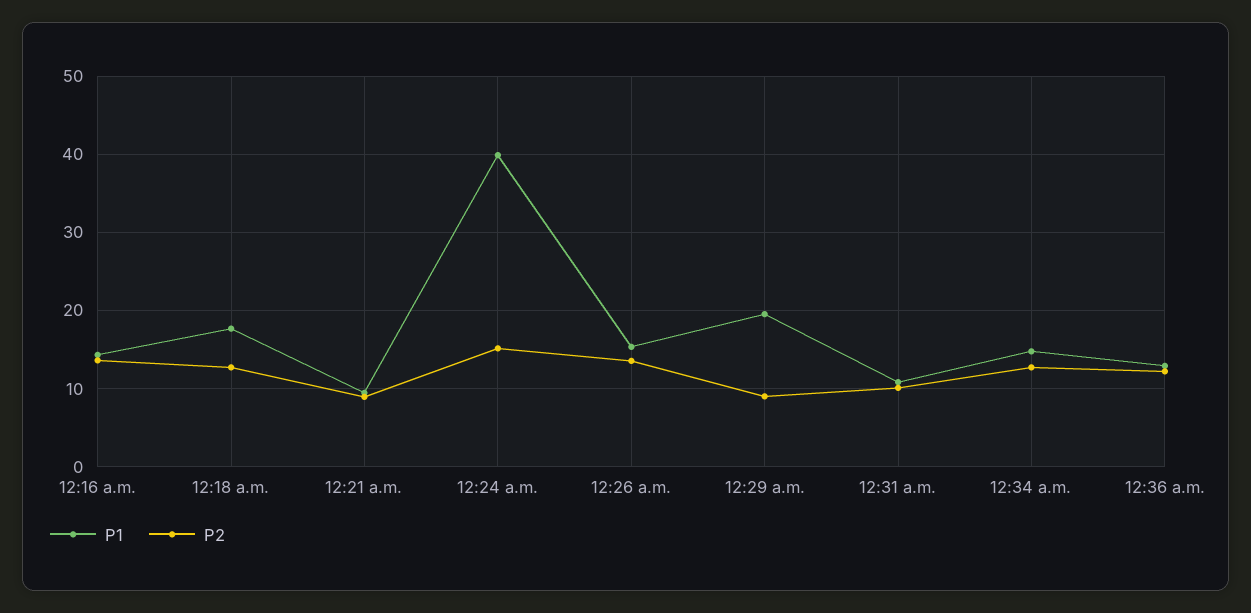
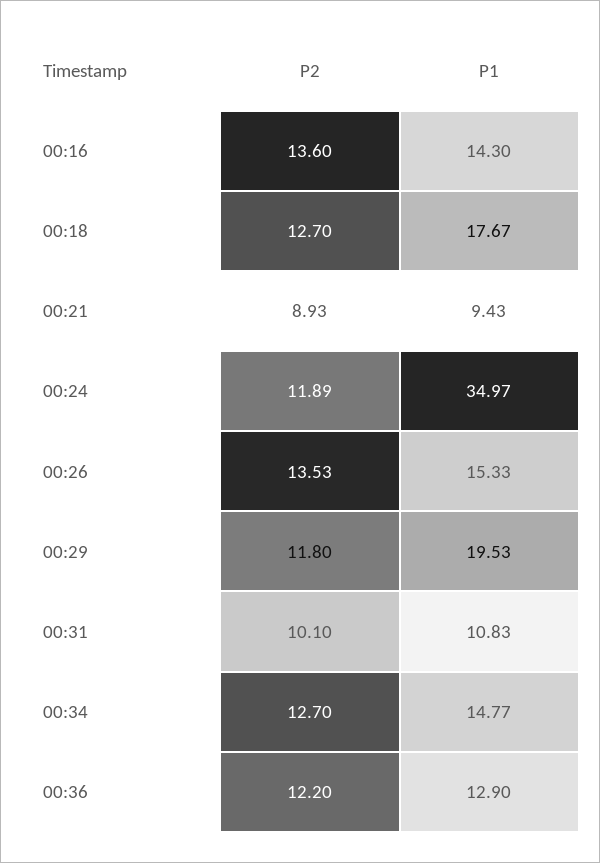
  {
    "P1": {
      "12:16 a.m.": 14.3,
      "12:18 a.m.": 17.67,
      "12:21 a.m.": 9.43,
-     "12:24 a.m.": 40,
+     "12:24 a.m.": 34.97,
      "12:26 a.m.": 15.33,
      "12:29 a.m.": 19.53,
      "12:31 a.m.": 10.83,
      "12:34 a.m.": 14.77,
      "12:36 a.m.": 12.9
    },
    "P2": {
      "12:16 a.m.": 13.6,
      "12:18 a.m.": 12.7,
      "12:21 a.m.": 8.93,
-     "12:24 a.m.": 15,
+     "12:24 a.m.": 11.89,
      "12:26 a.m.": 13.53,
-     "12:29 a.m.": 9,
+     "12:29 a.m.": 11.8,
      "12:31 a.m.": 10.1,
      "12:34 a.m.": 12.7,
      "12:36 a.m.": 12.2
    }
  }

